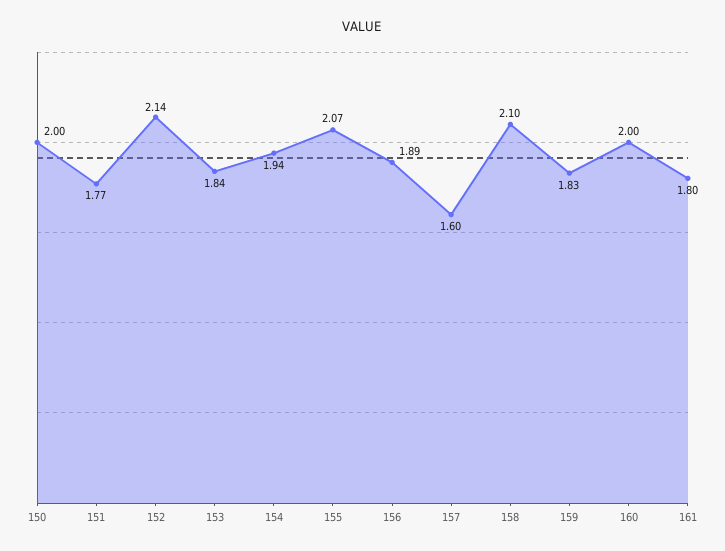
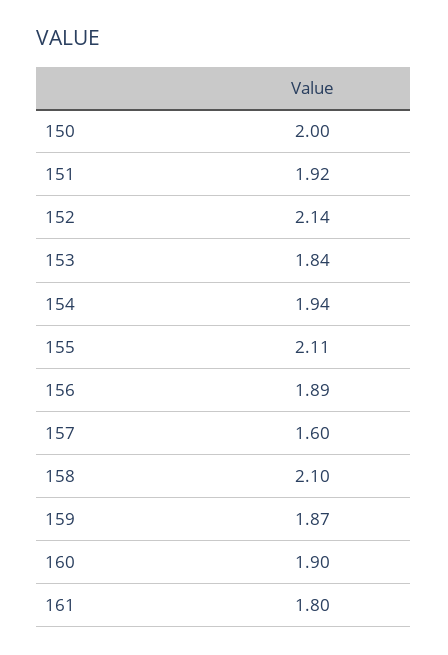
  {
    "150": 2,
-   "151": 1.77,
+   "151": 1.92,
    "152": 2.14,
    "153": 1.84,
    "154": 1.94,
-   "155": 2.07,
+   "155": 2.11,
    "156": 1.89,
    "157": 1.6,
    "158": 2.1,
-   "159": 1.83,
+   "159": 1.87,
-   "160": 2,
+   "160": 1.9,
    "161": 1.8
  }

